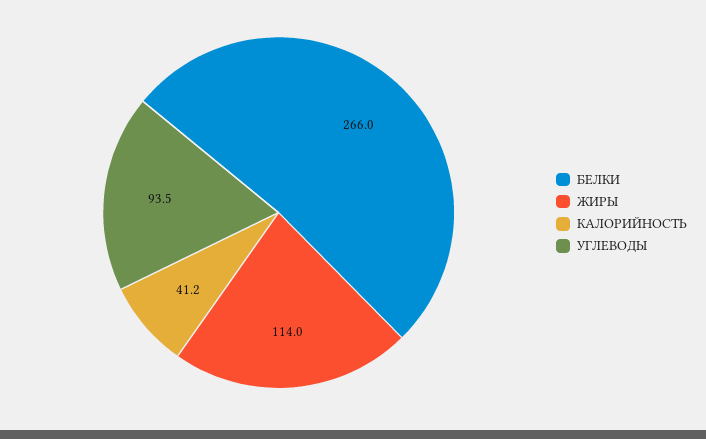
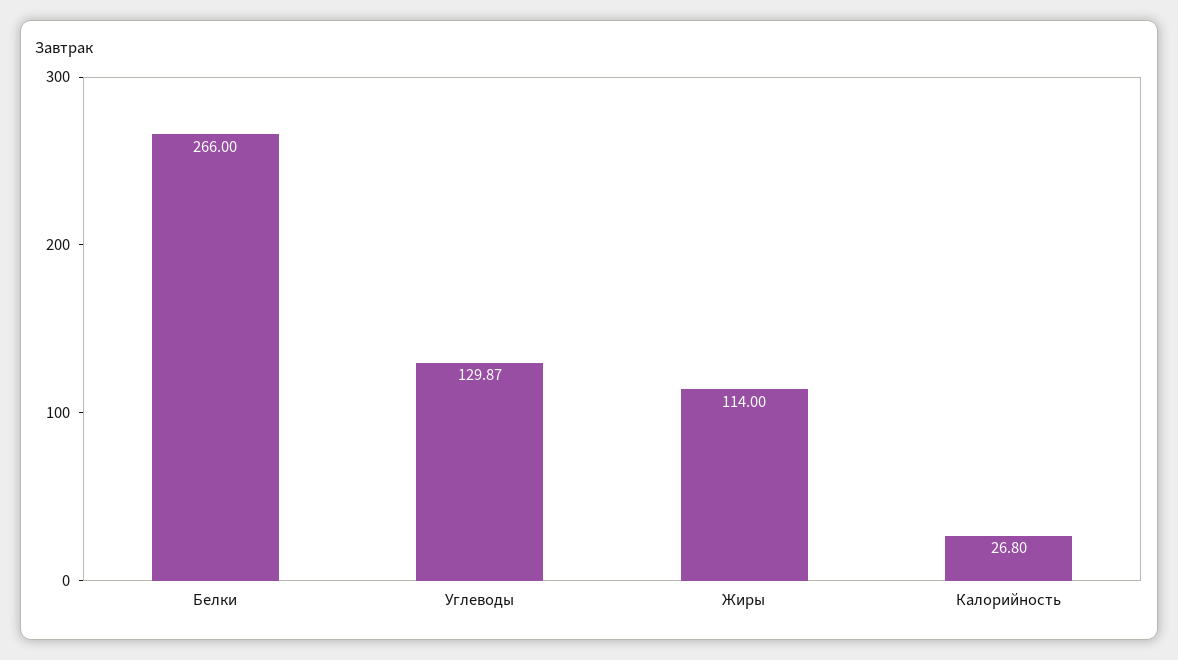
  {
    "БЕЛКИ": 266,
    "ЖИРЫ": 114,
-   "КАЛОРИЙНОСТЬ": 41.2,
+   "КАЛОРИЙНОСТЬ": 26.8,
-   "УГЛЕВОДЫ": 93.5
+   "УГЛЕВОДЫ": 129.87
  }

